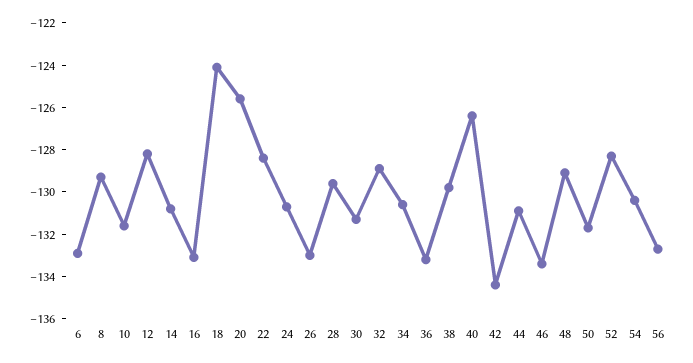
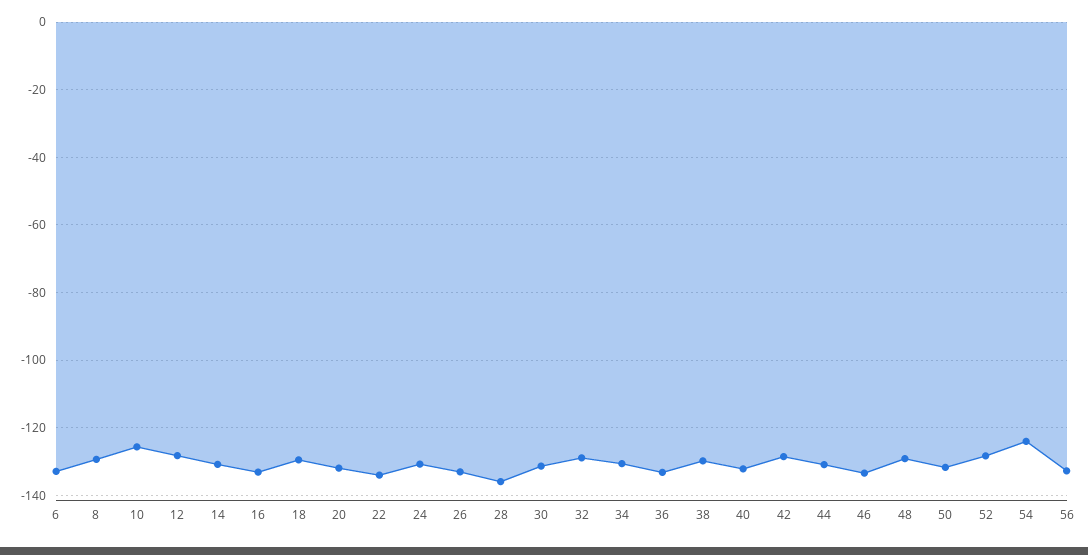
  {
    "6": -133,
    "8": -129.5,
-   "10": -131.5,
+   "10": -126,
    "12": -128,
    "14": -131,
    "16": -133,
-   "18": -124,
+   "18": -130,
-   "20": -125.5,
+   "20": -132,
-   "22": -128.5,
+   "22": -134,
    "24": -130.5,
    "26": -133,
-   "28": -129.5,
+   "28": -136,
    "30": -131.5,
    "32": -129,
    "34": -130.5,
    "36": -133,
    "38": -130,
-   "40": -126.5,
+   "40": -132,
-   "42": -134.5,
+   "42": -128,
    "44": -131,
    "46": -133.5,
    "48": -129,
    "50": -131.5,
    "52": -128.5,
-   "54": -130.5,
+   "54": -124,
    "56": -132.5
  }

